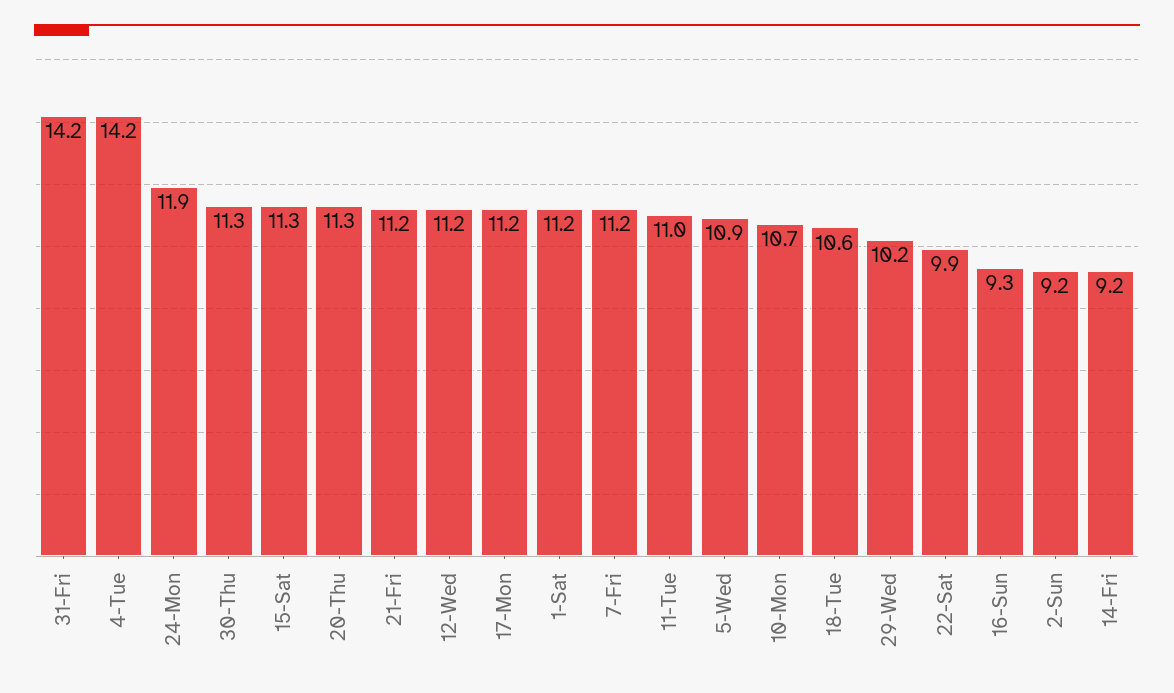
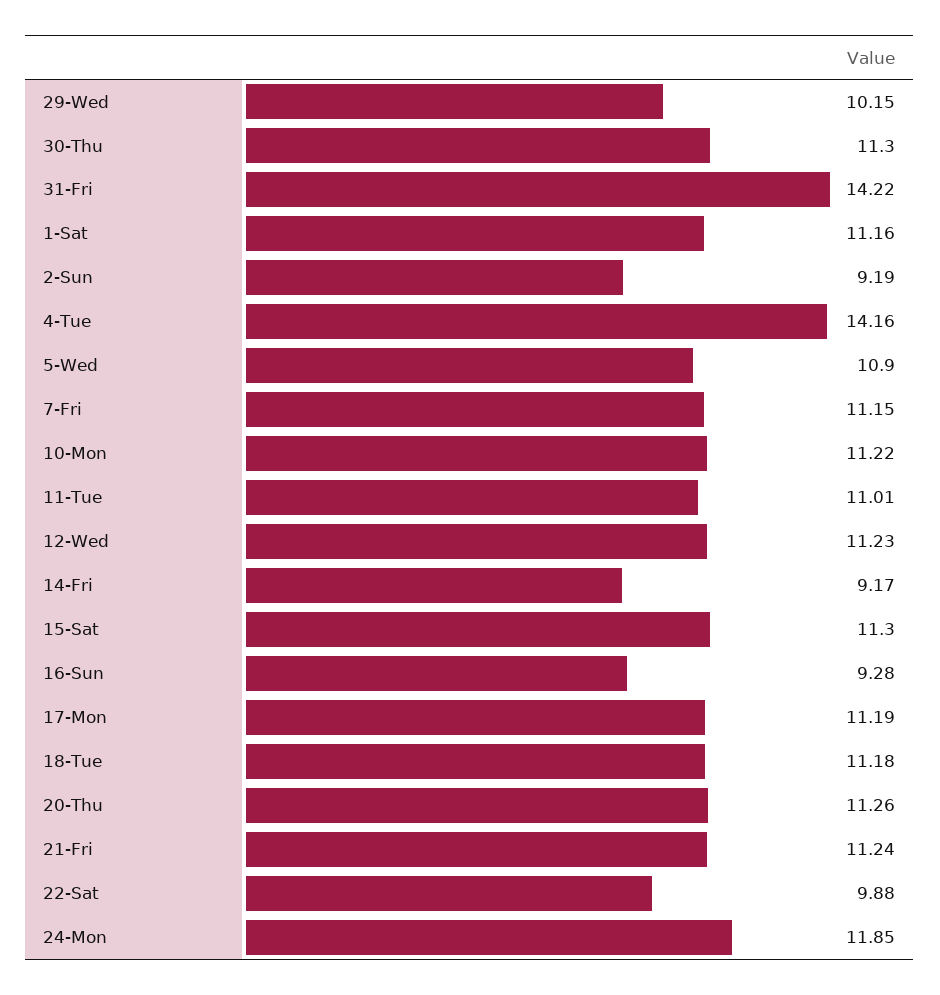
  {
    "31-Fri": 14.22,
    "4-Tue": 14.16,
    "24-Mon": 11.85,
    "30-Thu": 11.3,
    "15-Sat": 11.3,
    "20-Thu": 11.26,
    "21-Fri": 11.24,
    "12-Wed": 11.23,
    "17-Mon": 11.19,
    "1-Sat": 11.16,
    "7-Fri": 11.15,
    "11-Tue": 11.01,
    "5-Wed": 10.9,
-   "10-Mon": 10.7,
+   "10-Mon": 11.22,
-   "18-Tue": 10.6,
+   "18-Tue": 11.18,
    "29-Wed": 10.15,
    "22-Sat": 9.88,
    "16-Sun": 9.28,
    "2-Sun": 9.19,
    "14-Fri": 9.17
  }

